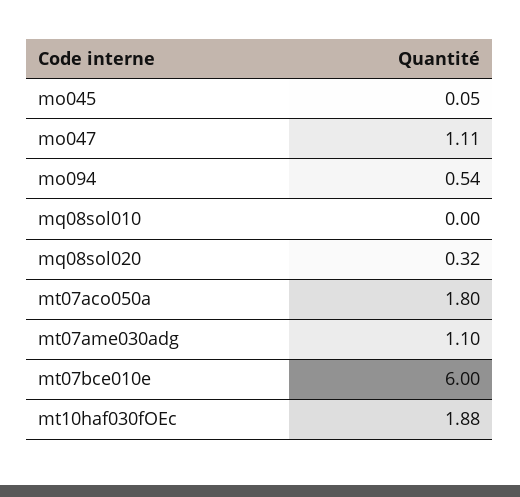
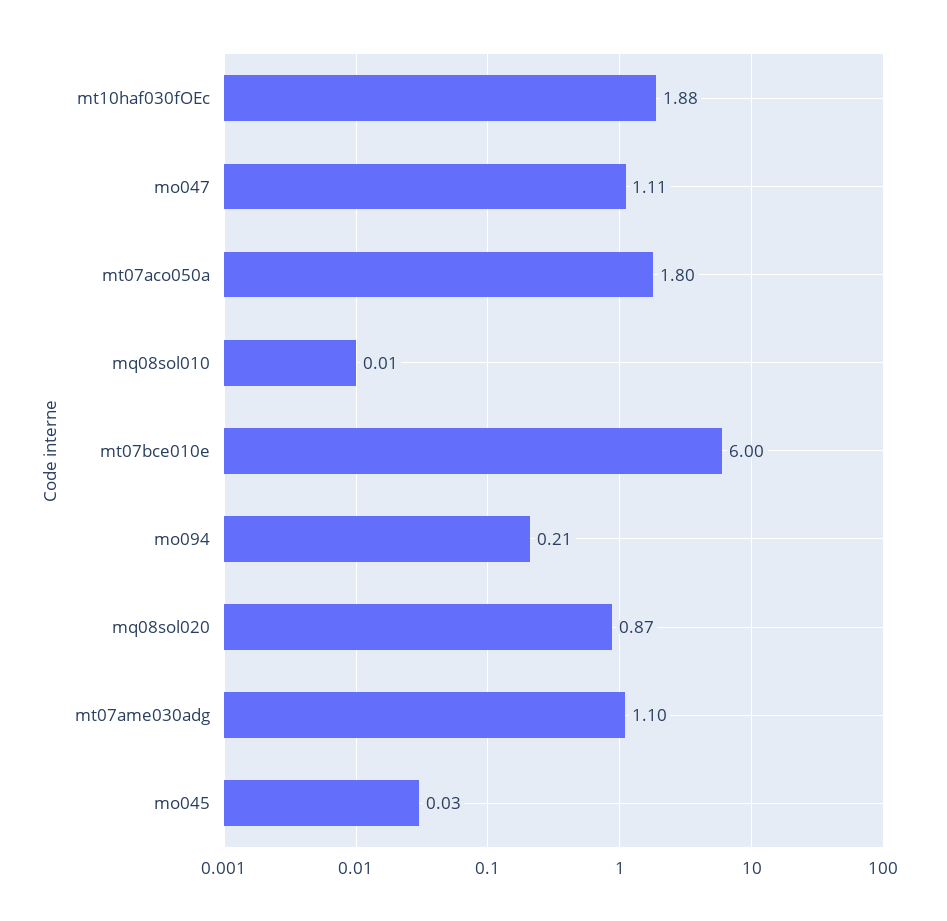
  {
-   "mo045": 0.05,
+   "mo045": 0.03,
    "mo047": 1.11,
-   "mo094": 0.54,
+   "mo094": 0.21,
-   "mq08sol010": 0,
+   "mq08sol010": 0.01,
-   "mq08sol020": 0.32,
+   "mq08sol020": 0.87,
    "mt07aco050a": 1.8,
    "mt07ame030adg": 1.1,
    "mt07bce010e": 6,
    "mt10haf030fOEc": 1.88
  }

